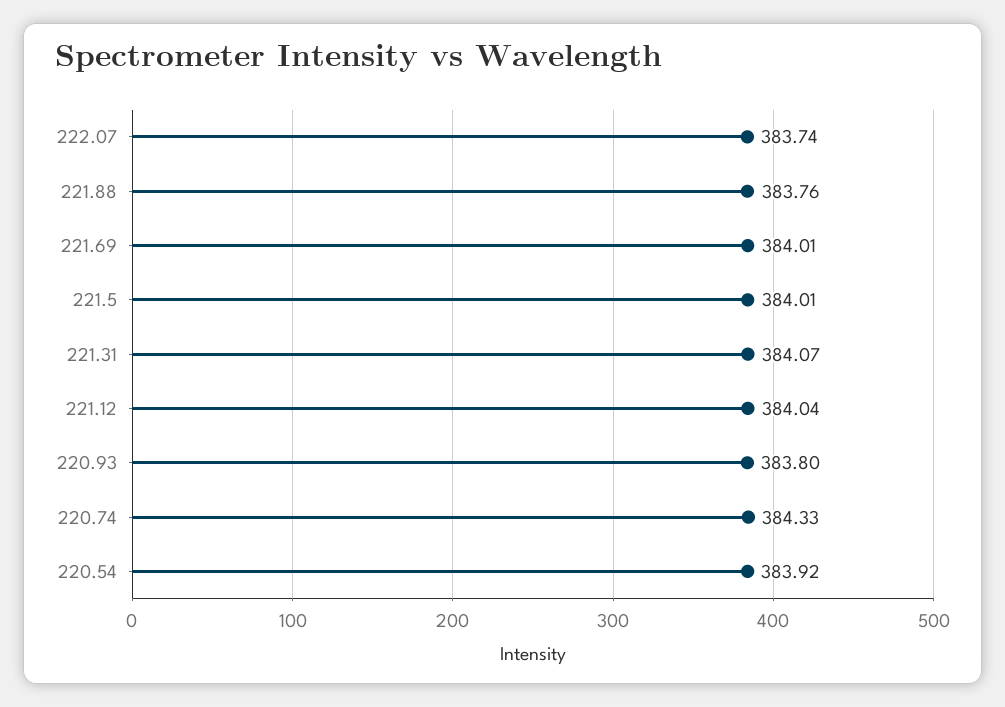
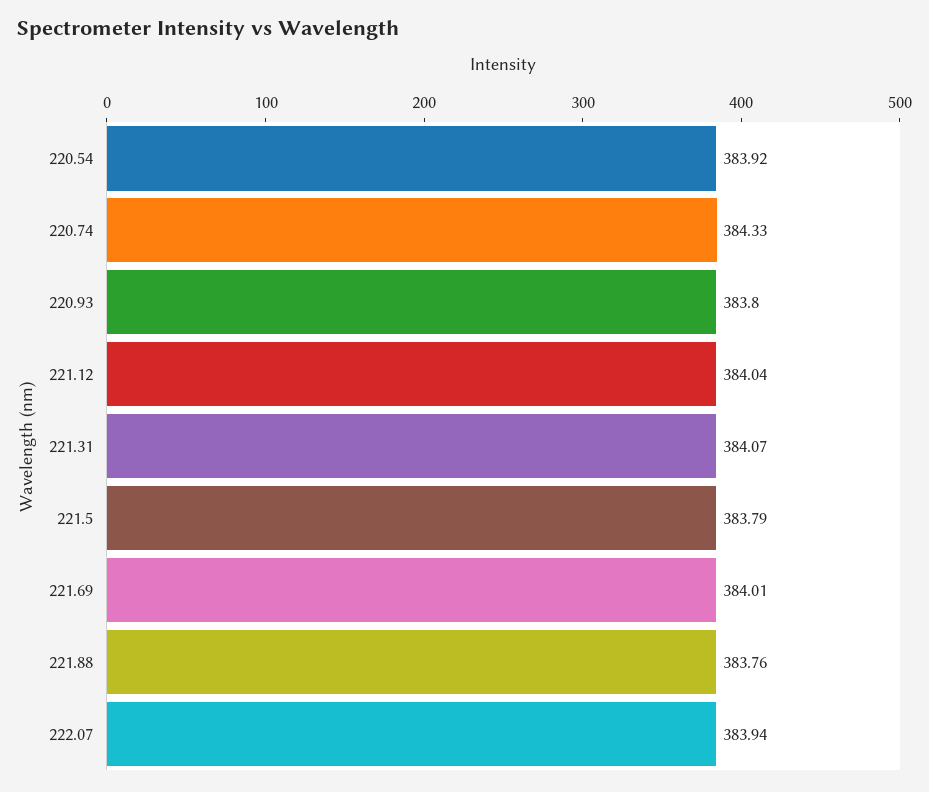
  {
-   "222.07": 383.74,
+   "222.07": 383.94,
    "221.88": 383.76,
    "221.69": 384.01,
-   "221.5": 384.01,
+   "221.5": 383.79,
    "221.31": 384.07,
    "221.12": 384.04,
    "220.93": 383.8,
    "220.74": 384.33,
    "220.54": 383.92
  }

